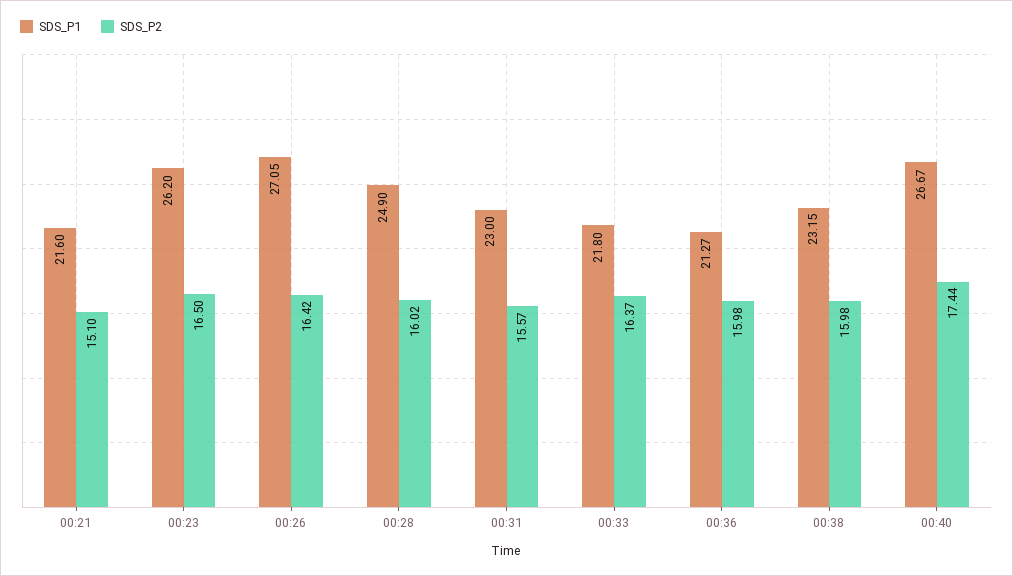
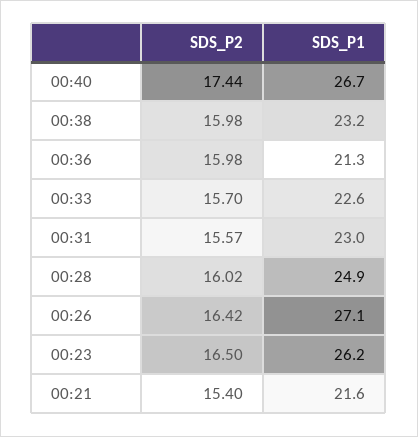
  {
    "SDS_P1": {
      "00:21": 21.6,
      "00:23": 26.2,
      "00:26": 27.05,
      "00:28": 24.9,
      "00:31": 23,
-     "00:33": 21.8,
+     "00:33": 22.6,
      "00:36": 21.27,
      "00:38": 23.15,
      "00:40": 26.67
    },
    "SDS_P2": {
-     "00:21": 15.1,
+     "00:21": 15.4,
      "00:23": 16.5,
      "00:26": 16.42,
      "00:28": 16.02,
      "00:31": 15.57,
-     "00:33": 16.37,
+     "00:33": 15.7,
      "00:36": 15.98,
      "00:38": 15.98,
      "00:40": 17.44
    }
  }

